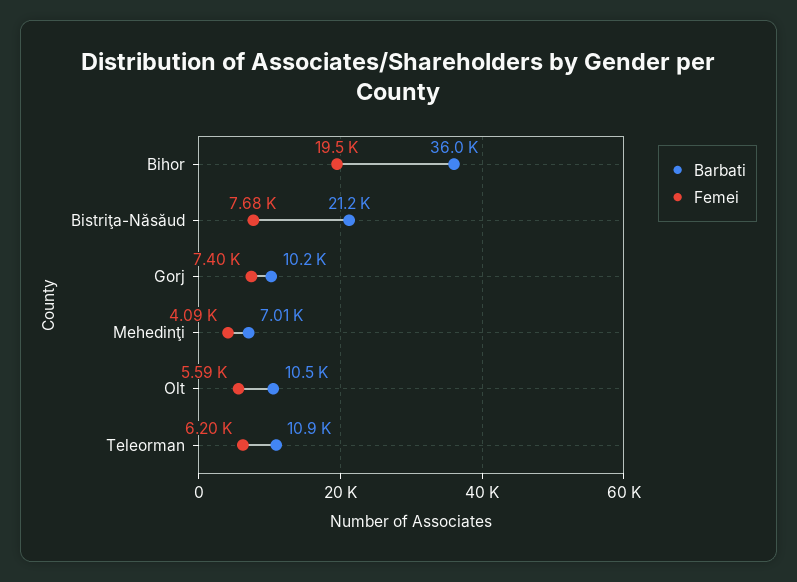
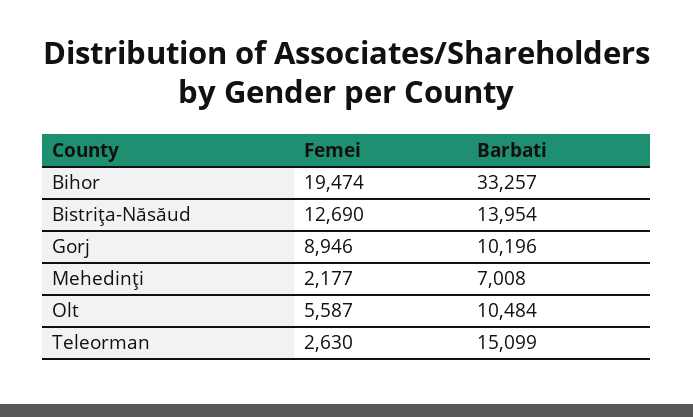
  {
    "Barbati": {
-     "Bihor": 36000,
+     "Bihor": 33257,
-     "Bistriţa-Năsăud": 21200,
+     "Bistriţa-Năsăud": 13954,
      "Gorj": 10196,
      "Mehedinţi": 7008,
      "Olt": 10484,
-     "Teleorman": 10900
+     "Teleorman": 15099
    },
    "Femei": {
      "Bihor": 19474,
-     "Bistriţa-Năsăud": 7680,
+     "Bistriţa-Năsăud": 12690,
-     "Gorj": 7400,
+     "Gorj": 8946,
-     "Mehedinţi": 4090,
+     "Mehedinţi": 2177,
      "Olt": 5587,
-     "Teleorman": 6200
+     "Teleorman": 2630
    }
  }

